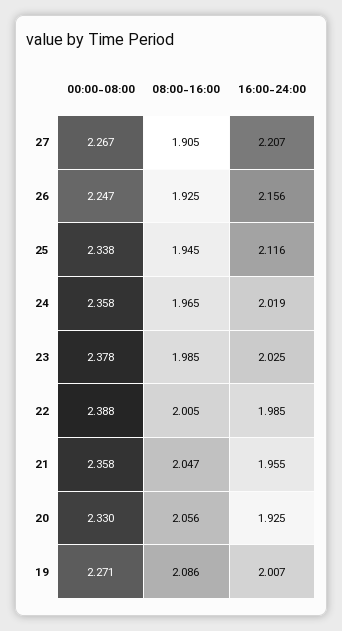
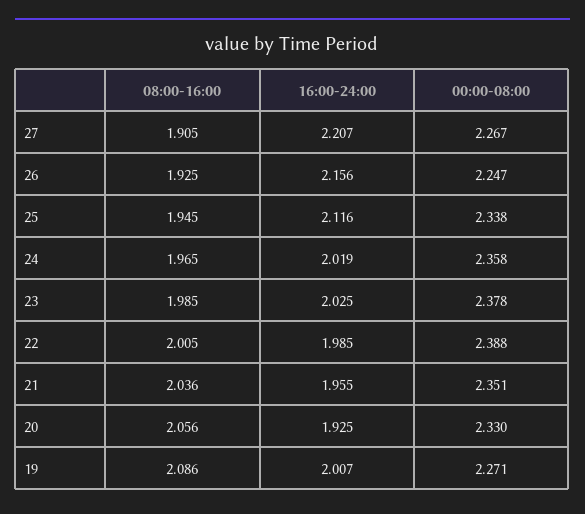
  {
    "00:00-08:00": {
      "27": 2.267,
      "26": 2.247,
      "25": 2.338,
      "24": 2.358,
      "23": 2.378,
      "22": 2.388,
-     "21": 2.358,
+     "21": 2.351,
      "20": 2.33,
      "19": 2.271
    },
    "08:00-16:00": {
      "27": 1.905,
      "26": 1.925,
      "25": 1.945,
      "24": 1.965,
      "23": 1.985,
      "22": 2.005,
-     "21": 2.047,
+     "21": 2.036,
      "20": 2.056,
      "19": 2.086
    },
    "16:00-24:00": {
      "27": 2.207,
      "26": 2.156,
      "25": 2.116,
      "24": 2.019,
      "23": 2.025,
      "22": 1.985,
      "21": 1.955,
      "20": 1.925,
      "19": 2.007
    }
  }

